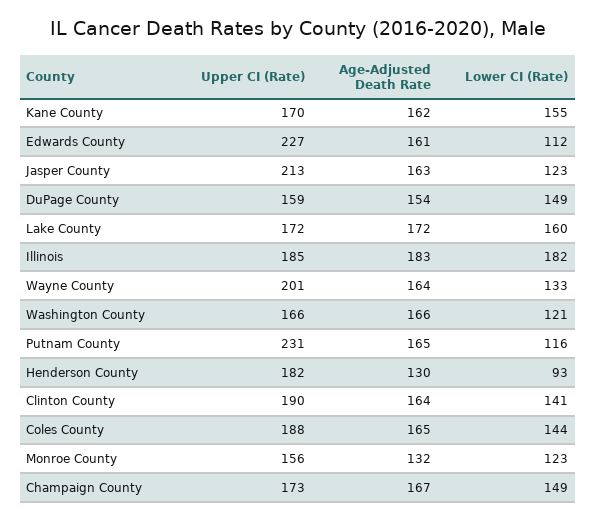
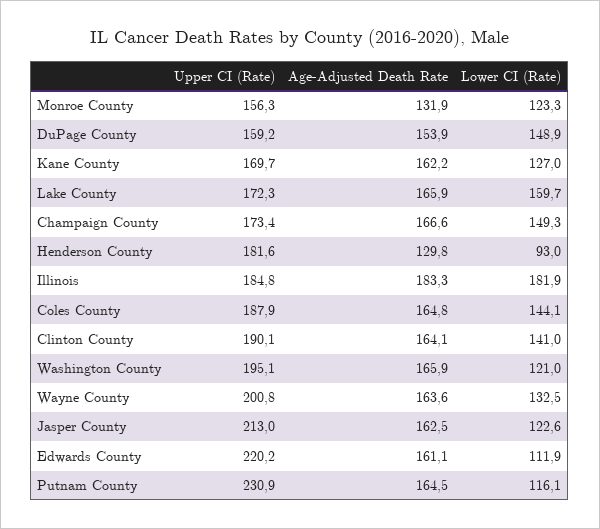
  {
    "Upper CI (Rate)": {
      "Kane County": 169.7,
-     "Edwards County": 227,
+     "Edwards County": 220.2,
      "Jasper County": 213,
      "DuPage County": 159.2,
      "Lake County": 172.3,
      "Illinois": 184.8,
      "Wayne County": 200.8,
-     "Washington County": 166,
+     "Washington County": 195.1,
      "Putnam County": 230.9,
      "Henderson County": 181.6,
      "Clinton County": 190.1,
      "Coles County": 187.9,
      "Monroe County": 156.3,
      "Champaign County": 173.4
    },
    "Age-Adjusted Death Rate": {
      "Kane County": 162.2,
      "Edwards County": 161.1,
      "Jasper County": 162.5,
      "DuPage County": 153.9,
-     "Lake County": 172,
+     "Lake County": 165.9,
      "Illinois": 183.3,
      "Wayne County": 163.6,
      "Washington County": 165.9,
      "Putnam County": 164.5,
      "Henderson County": 129.8,
      "Clinton County": 164.1,
      "Coles County": 164.8,
      "Monroe County": 131.9,
      "Champaign County": 166.6
    },
    "Lower CI (Rate)": {
-     "Kane County": 155,
+     "Kane County": 127,
      "Edwards County": 111.9,
      "Jasper County": 122.6,
      "DuPage County": 148.9,
      "Lake County": 159.7,
      "Illinois": 181.9,
      "Wayne County": 132.5,
      "Washington County": 121,
      "Putnam County": 116.1,
      "Henderson County": 93,
      "Clinton County": 141,
      "Coles County": 144.1,
      "Monroe County": 123.3,
      "Champaign County": 149.3
    }
  }

